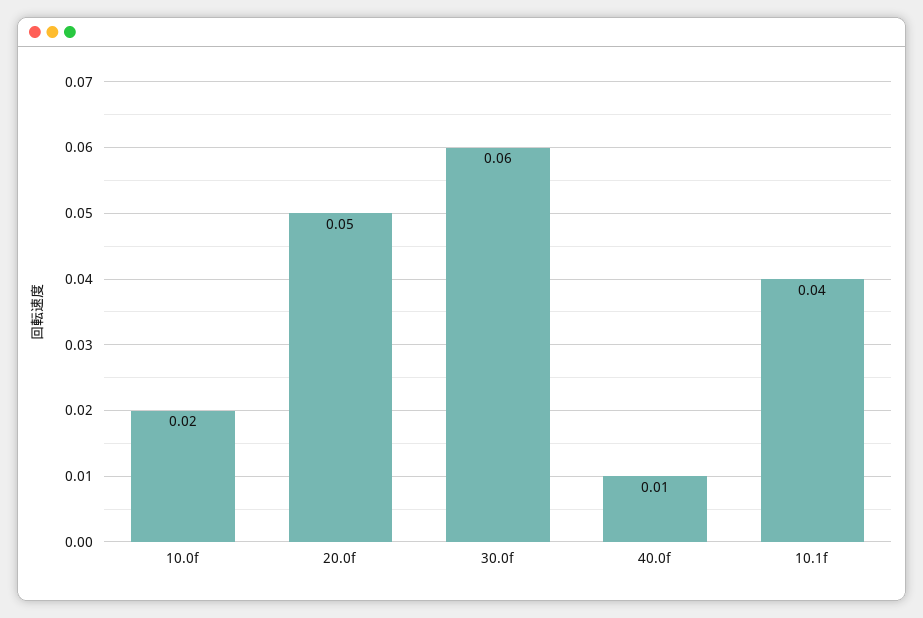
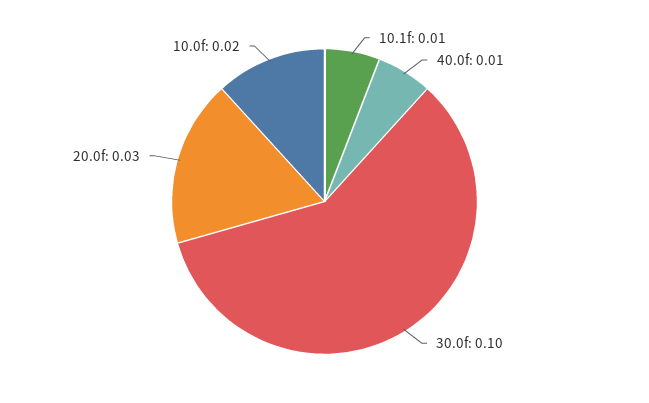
  {
    "10.0f": 0.02,
-   "20.0f": 0.05,
+   "20.0f": 0.03,
-   "30.0f": 0.06,
+   "30.0f": 0.1,
    "40.0f": 0.01,
-   "10.1f": 0.04
+   "10.1f": 0.01
  }

